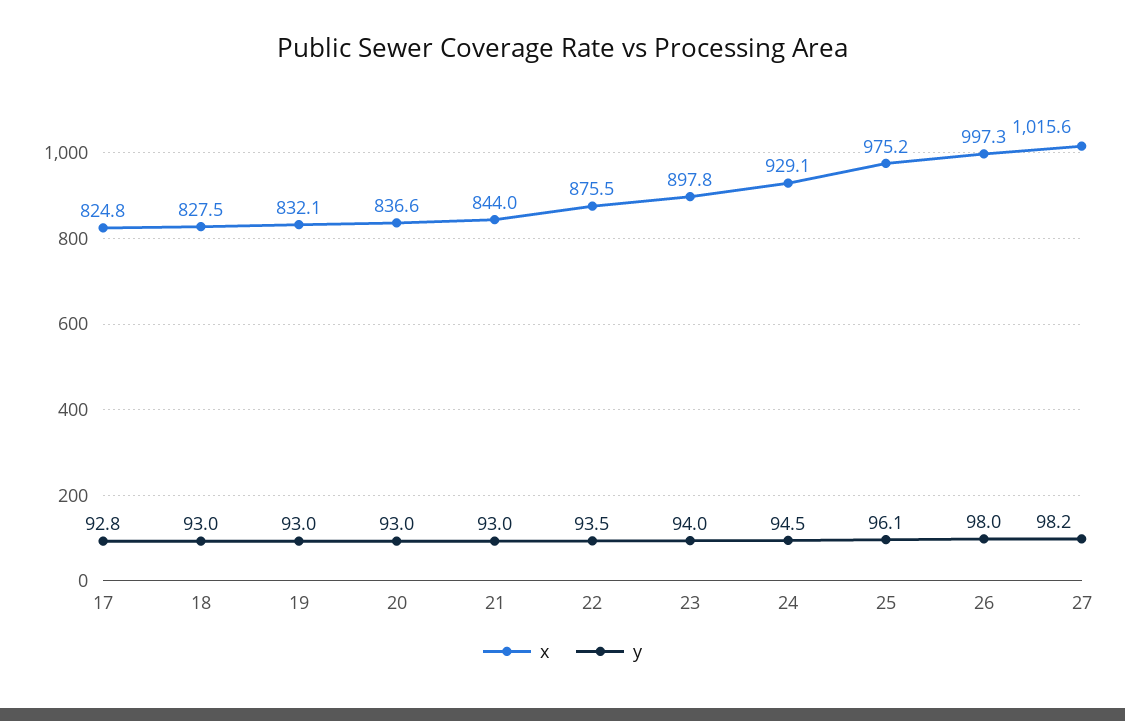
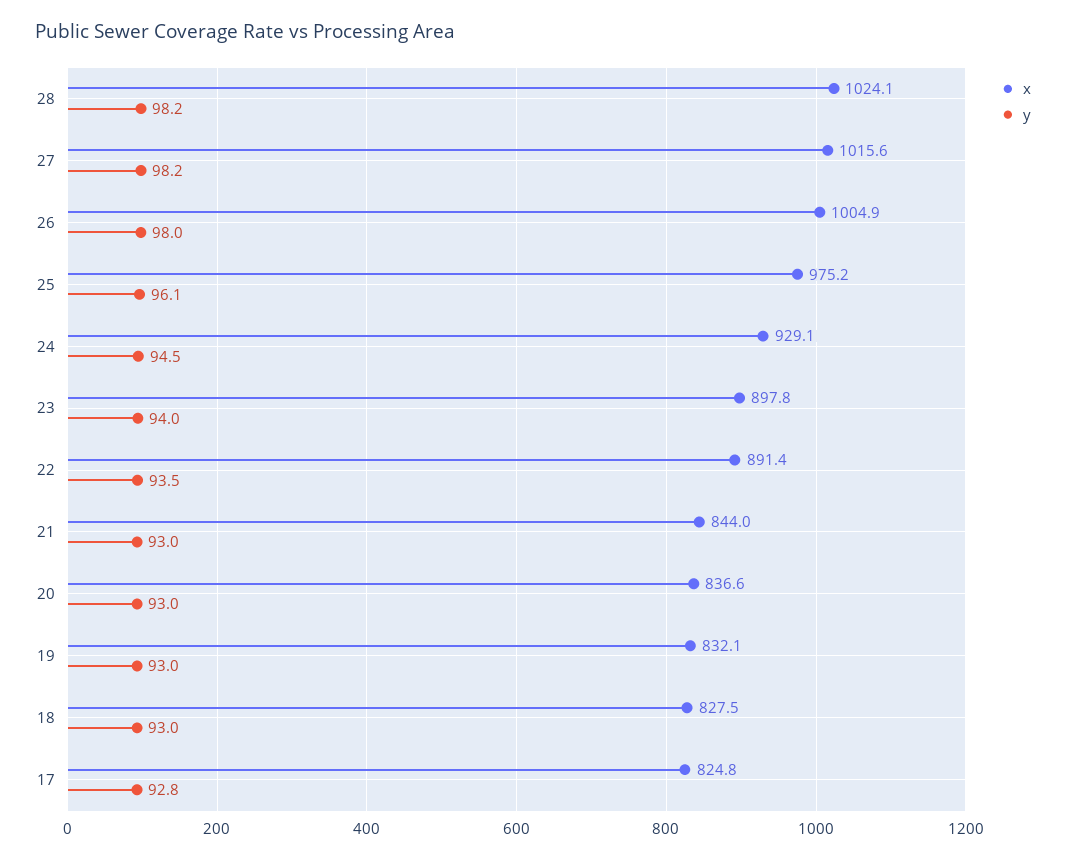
  {
    "x": {
      "17": 824.8,
      "18": 827.5,
      "19": 832.1,
      "20": 836.6,
      "21": 844,
-     "22": 875.5,
+     "22": 891.4,
      "23": 897.8,
      "24": 929.1,
      "25": 975.2,
-     "26": 997.3,
+     "26": 1004.9,
-     "27": 1015.6
+     "27": 1015.6,
+     "28": 1024.1
    },
    "y": {
      "17": 92.8,
      "18": 93,
      "19": 93,
      "20": 93,
      "21": 93,
      "22": 93.5,
      "23": 94,
      "24": 94.5,
      "25": 96.1,
      "26": 98,
-     "27": 98.2
+     "27": 98.2,
+     "28": 98.2
    }
  }

